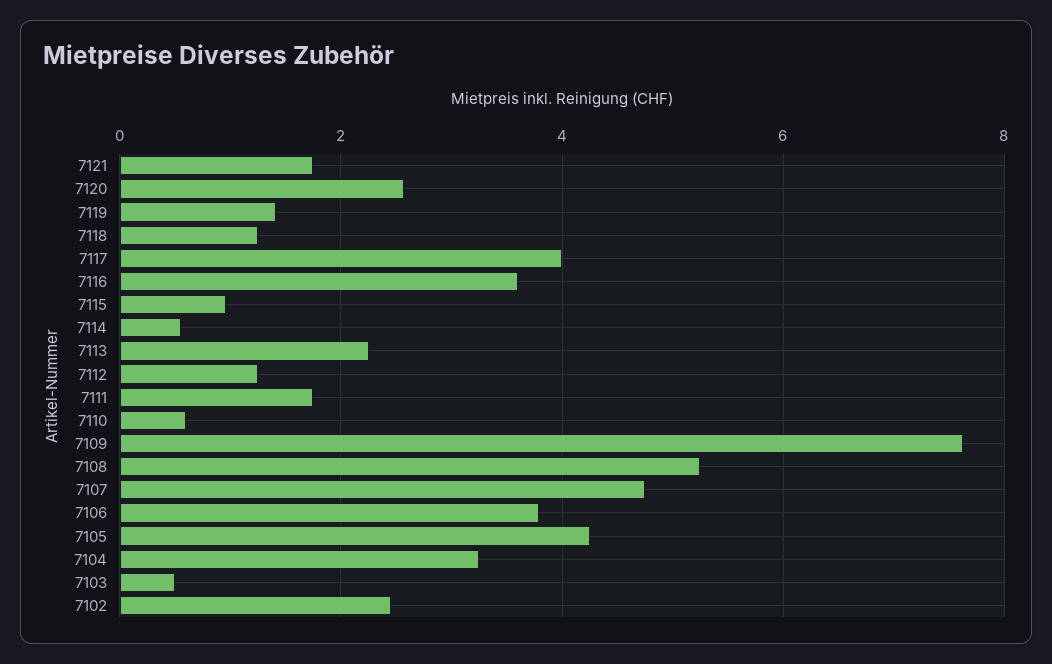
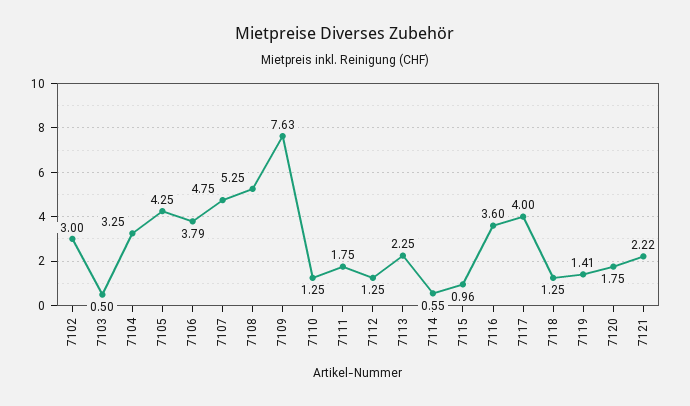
  {
-   "7121": 1.8,
+   "7121": 2.22,
-   "7120": 2.6,
+   "7120": 1.75,
    "7119": 1.41,
    "7118": 1.25,
    "7117": 4,
    "7116": 3.6,
    "7115": 0.96,
    "7114": 0.55,
    "7113": 2.25,
    "7112": 1.25,
    "7111": 1.75,
-   "7110": 0.6,
+   "7110": 1.25,
    "7109": 7.63,
    "7108": 5.25,
    "7107": 4.75,
    "7106": 3.79,
    "7105": 4.25,
    "7104": 3.25,
    "7103": 0.5,
-   "7102": 2.4
+   "7102": 3
  }

